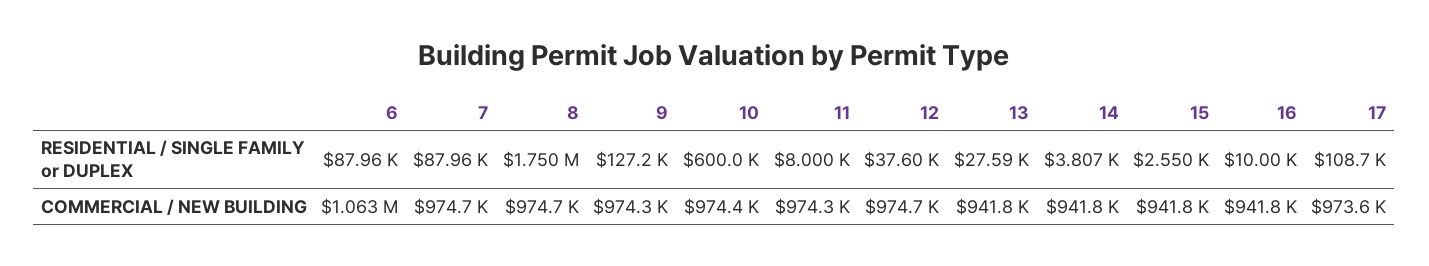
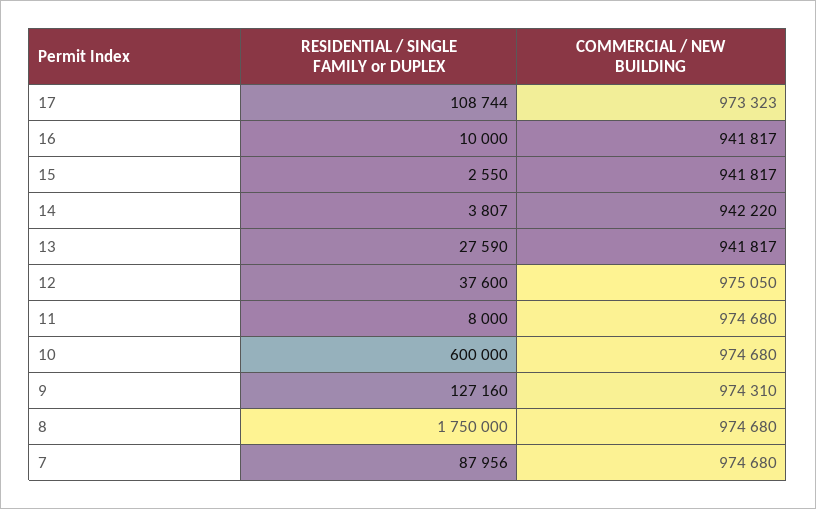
  {
-   "6": {
-     "RESIDENTIAL / SINGLE FAMILY or DUPLEX": 87960,
-     "COMMERCIAL / NEW BUILDING": 1063000
-   },
    "7": {
      "RESIDENTIAL / SINGLE FAMILY or DUPLEX": 87956,
      "COMMERCIAL / NEW BUILDING": 974680
    },
    "8": {
      "RESIDENTIAL / SINGLE FAMILY or DUPLEX": 1750000,
      "COMMERCIAL / NEW BUILDING": 974680
    },
    "9": {
      "RESIDENTIAL / SINGLE FAMILY or DUPLEX": 127160,
      "COMMERCIAL / NEW BUILDING": 974310
    },
    "10": {
      "RESIDENTIAL / SINGLE FAMILY or DUPLEX": 600000,
-     "COMMERCIAL / NEW BUILDING": 974400
+     "COMMERCIAL / NEW BUILDING": 974680
    },
    "11": {
      "RESIDENTIAL / SINGLE FAMILY or DUPLEX": 8000,
-     "COMMERCIAL / NEW BUILDING": 974300
+     "COMMERCIAL / NEW BUILDING": 974680
    },
    "12": {
      "RESIDENTIAL / SINGLE FAMILY or DUPLEX": 37600,
-     "COMMERCIAL / NEW BUILDING": 974700
+     "COMMERCIAL / NEW BUILDING": 975050
    },
    "13": {
      "RESIDENTIAL / SINGLE FAMILY or DUPLEX": 27590,
      "COMMERCIAL / NEW BUILDING": 941817
    },
    "14": {
      "RESIDENTIAL / SINGLE FAMILY or DUPLEX": 3807,
-     "COMMERCIAL / NEW BUILDING": 941800
+     "COMMERCIAL / NEW BUILDING": 942220
    },
    "15": {
      "RESIDENTIAL / SINGLE FAMILY or DUPLEX": 2550,
      "COMMERCIAL / NEW BUILDING": 941817
    },
    "16": {
      "RESIDENTIAL / SINGLE FAMILY or DUPLEX": 10000,
      "COMMERCIAL / NEW BUILDING": 941817
    },
    "17": {
      "RESIDENTIAL / SINGLE FAMILY or DUPLEX": 108744,
-     "COMMERCIAL / NEW BUILDING": 973600
+     "COMMERCIAL / NEW BUILDING": 973323
    }
  }

